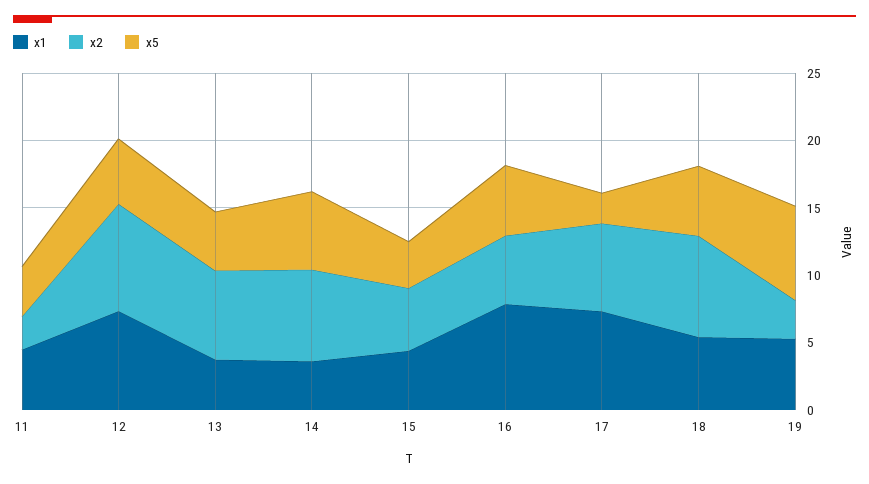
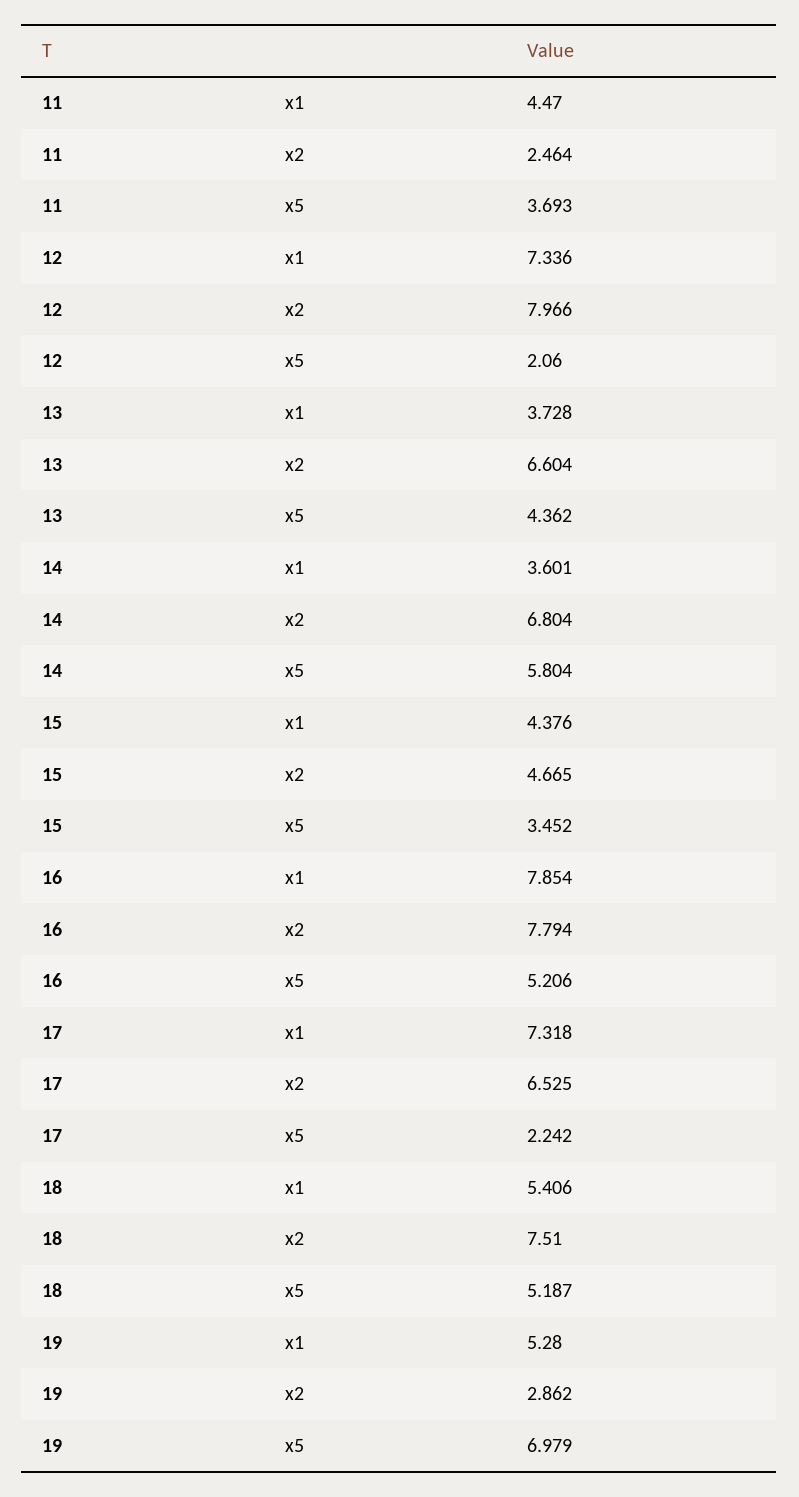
  {
    "x1": {
      "11": 4.47,
      "12": 7.336,
      "13": 3.728,
      "14": 3.601,
      "15": 4.376,
      "16": 7.854,
      "17": 7.318,
      "18": 5.406,
      "19": 5.28
    },
    "x2": {
      "11": 2.464,
      "12": 7.966,
      "13": 6.604,
      "14": 6.804,
      "15": 4.665,
-     "16": 5,
+     "16": 7.794,
      "17": 6.525,
      "18": 7.51,
      "19": 2.862
    },
    "x5": {
      "11": 3.693,
-     "12": 5,
+     "12": 2.06,
      "13": 4.362,
      "14": 5.804,
      "15": 3.452,
      "16": 5.206,
      "17": 2.242,
      "18": 5.187,
      "19": 6.979
    }
  }

